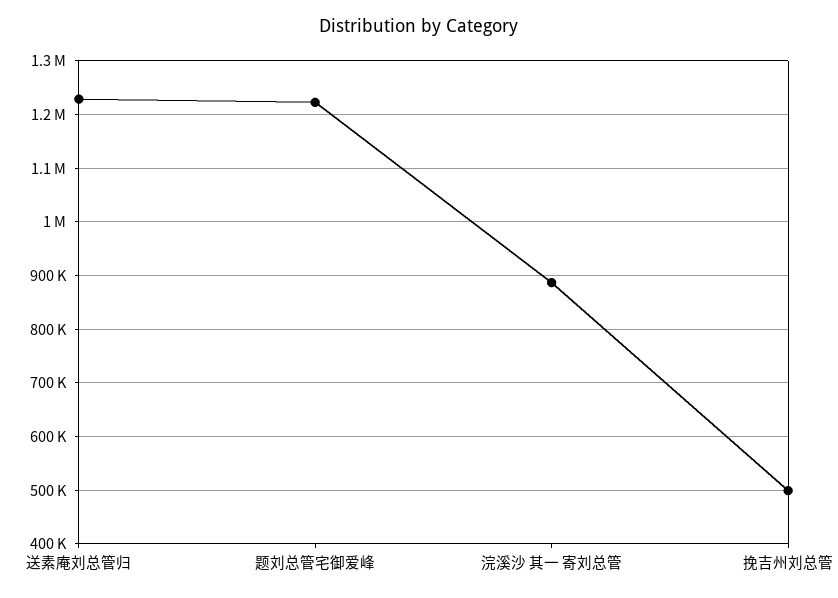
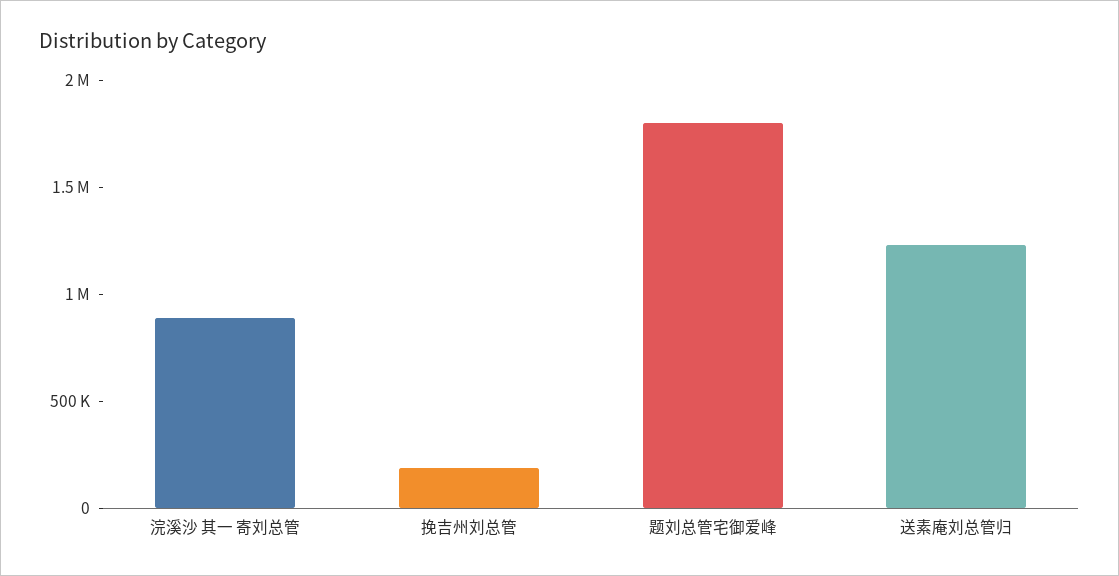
  {
    "送素庵刘总管归": 1220000,
-   "题刘总管宅御爱峰": 1220000,
+   "题刘总管宅御爱峰": 1800000,
    "浣溪沙 其一 寄刘总管": 880000,
-   "挽吉州刘总管": 500000
+   "挽吉州刘总管": 200000
  }

